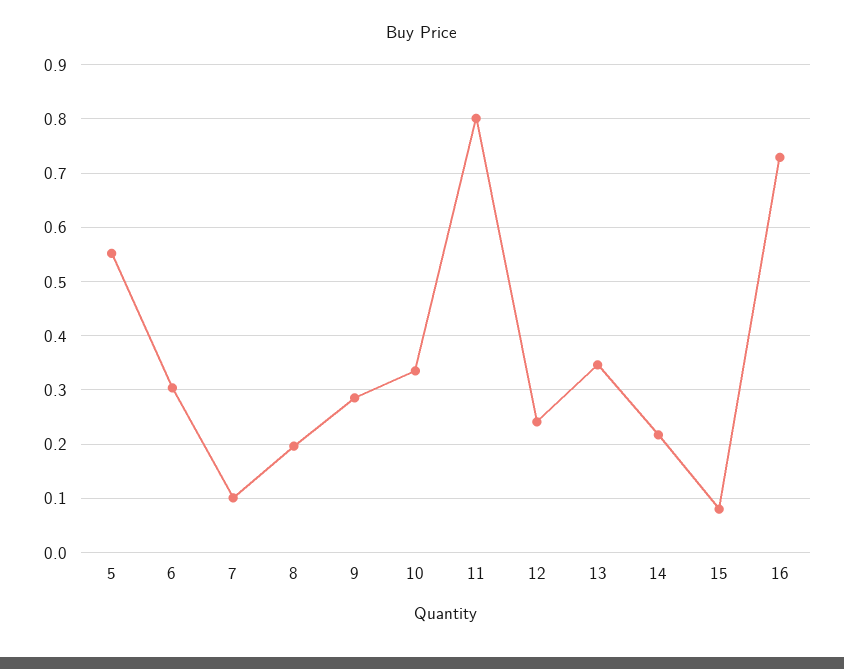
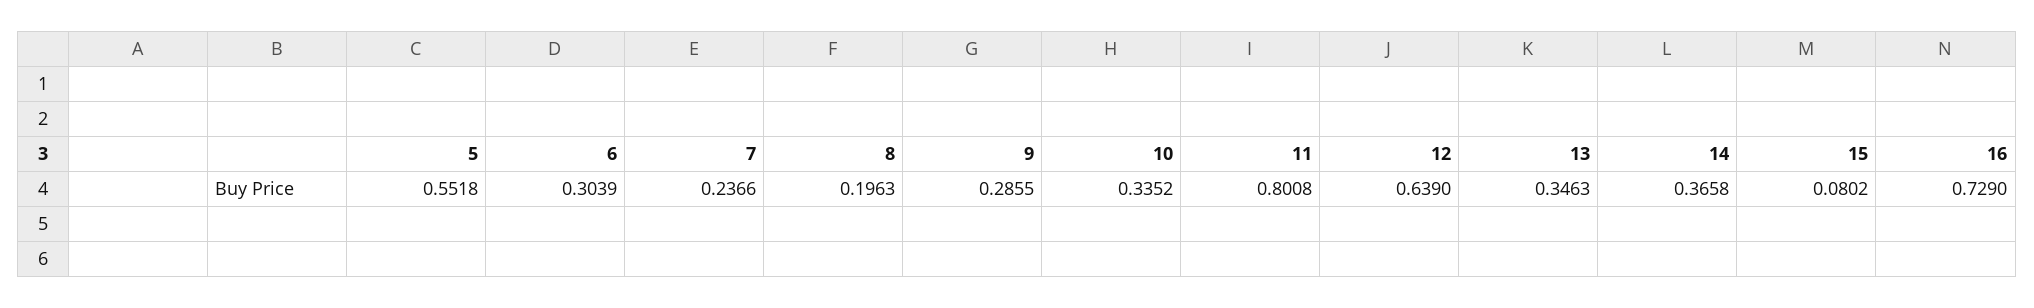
  {
    "5": 0.5518,
    "6": 0.3039,
-   "7": 0.1,
+   "7": 0.2366,
    "8": 0.1963,
    "9": 0.2855,
    "10": 0.3352,
    "11": 0.8008,
-   "12": 0.24,
+   "12": 0.639,
    "13": 0.3463,
-   "14": 0.22,
+   "14": 0.3658,
    "15": 0.0802,
    "16": 0.729
  }

